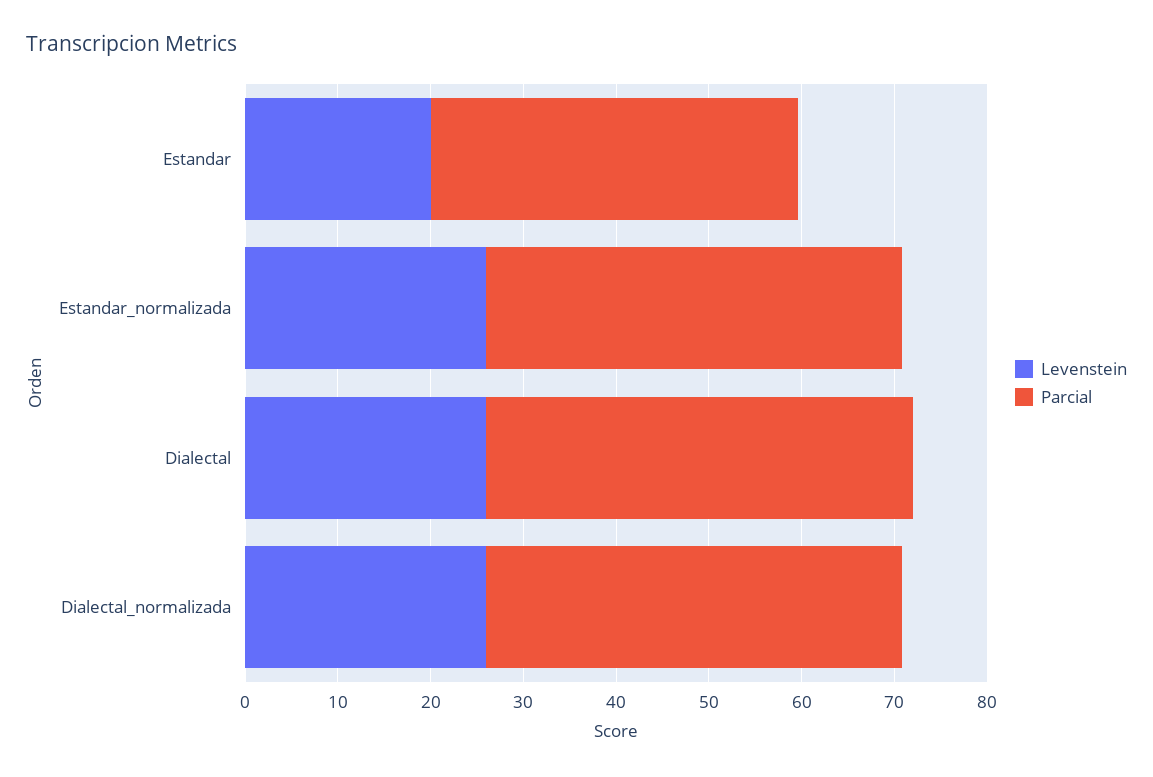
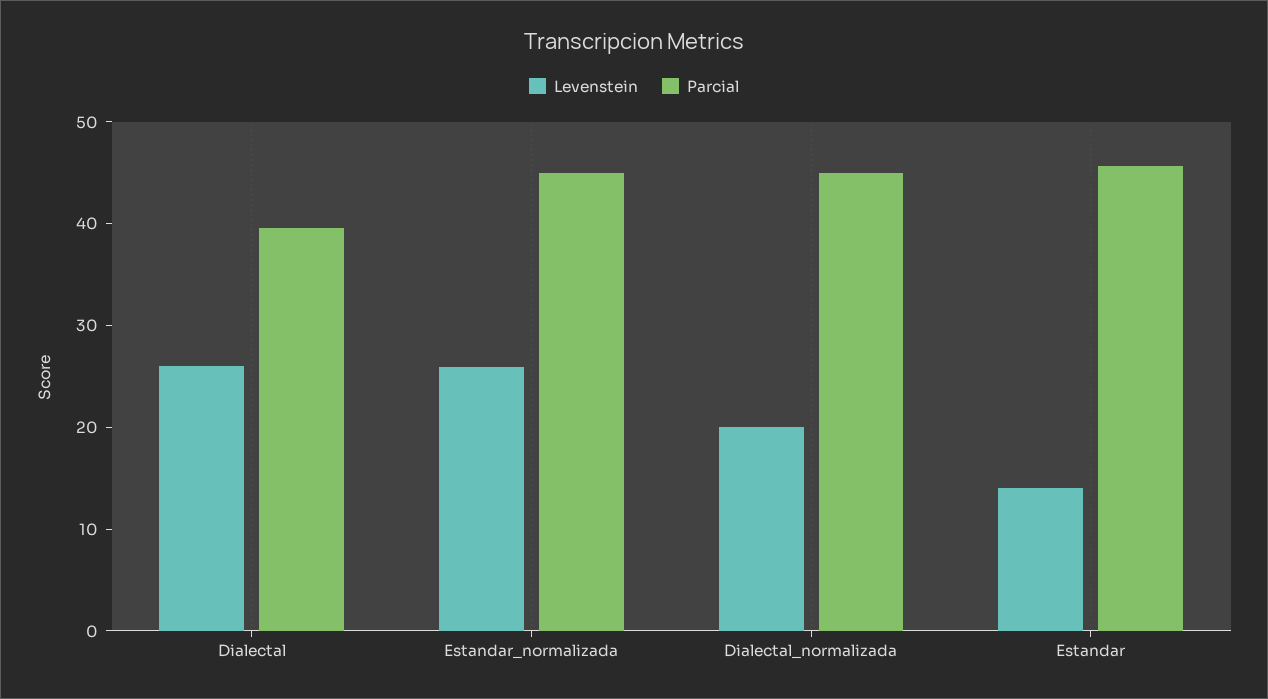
  {
    "Levenstein": {
-     "Estandar": 20,
+     "Estandar": 14,
      "Estandar_normalizada": 26,
      "Dialectal": 26,
-     "Dialectal_normalizada": 26
+     "Dialectal_normalizada": 20
    },
    "Parcial": {
-     "Estandar": 40,
+     "Estandar": 46,
      "Estandar_normalizada": 44,
-     "Dialectal": 46,
+     "Dialectal": 40,
      "Dialectal_normalizada": 44
    }
  }

